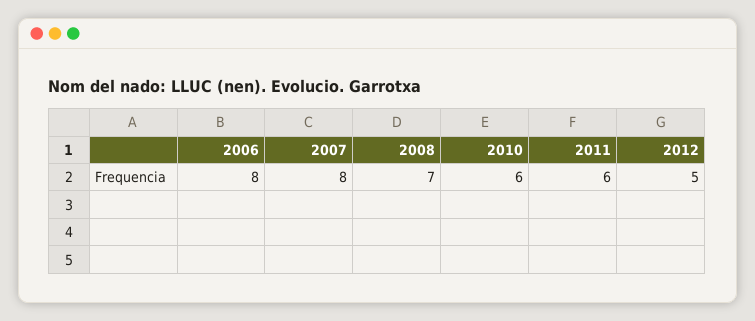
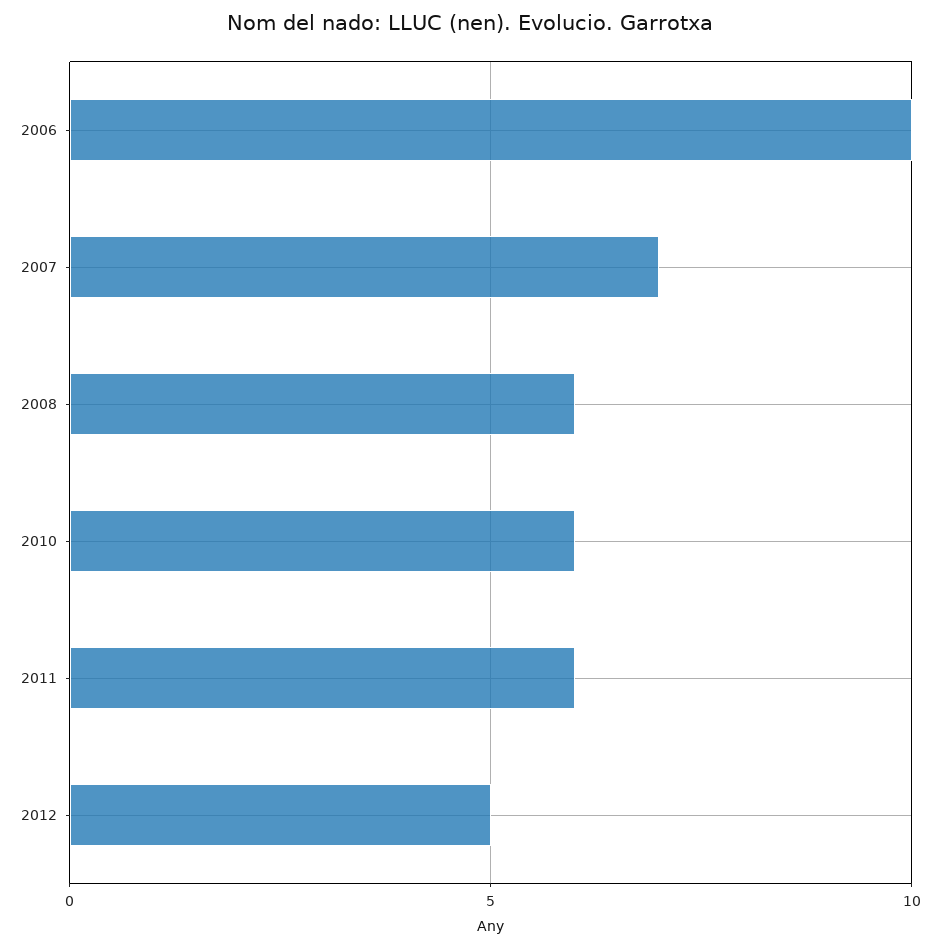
  {
-   "2006": 8,
+   "2006": 10,
-   "2007": 8,
+   "2007": 7,
-   "2008": 7,
+   "2008": 6,
    "2010": 6,
    "2011": 6,
    "2012": 5
  }

